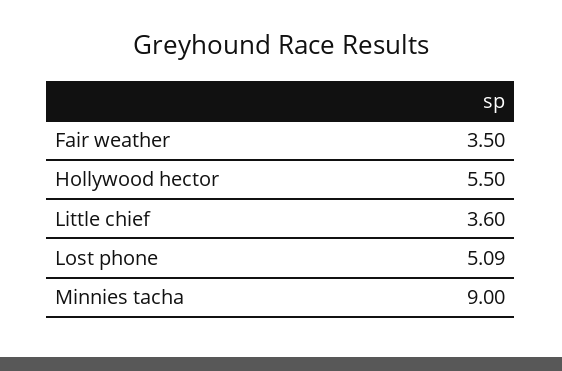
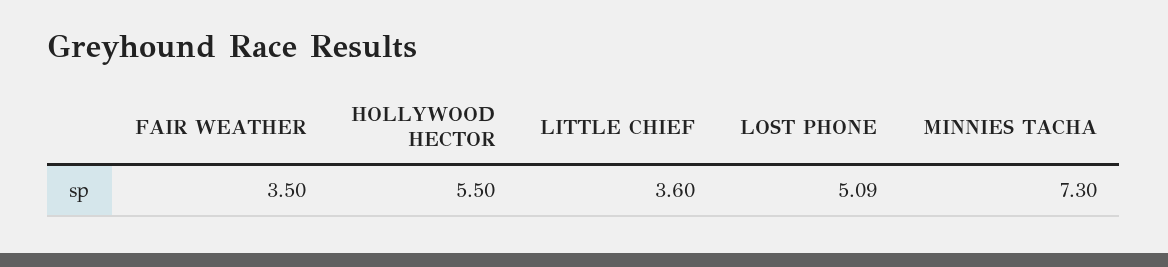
  {
    "Fair weather": 3.5,
    "Hollywood hector": 5.5,
    "Little chief": 3.6,
    "Lost phone": 5.09,
-   "Minnies tacha": 9
+   "Minnies tacha": 7.3
  }

